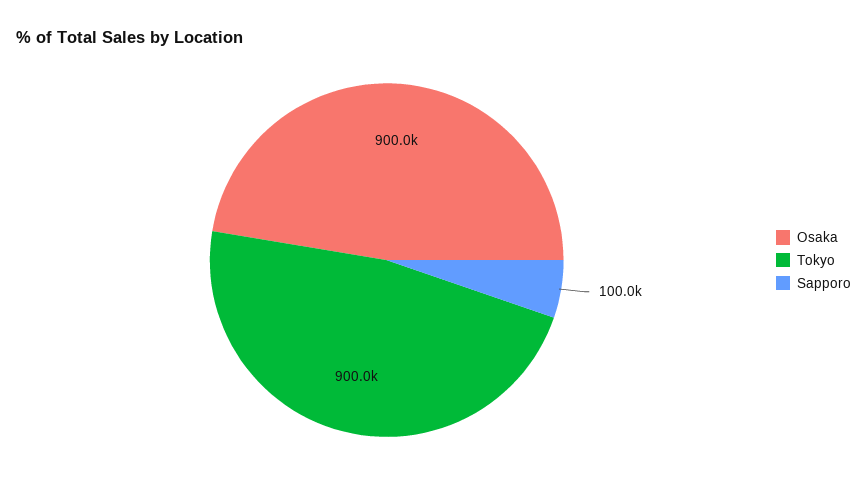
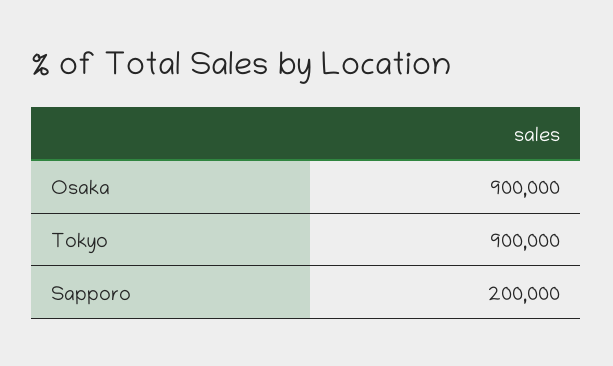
  {
    "Osaka": 900000,
    "Tokyo": 900000,
-   "Sapporo": 100000
+   "Sapporo": 200000
  }

